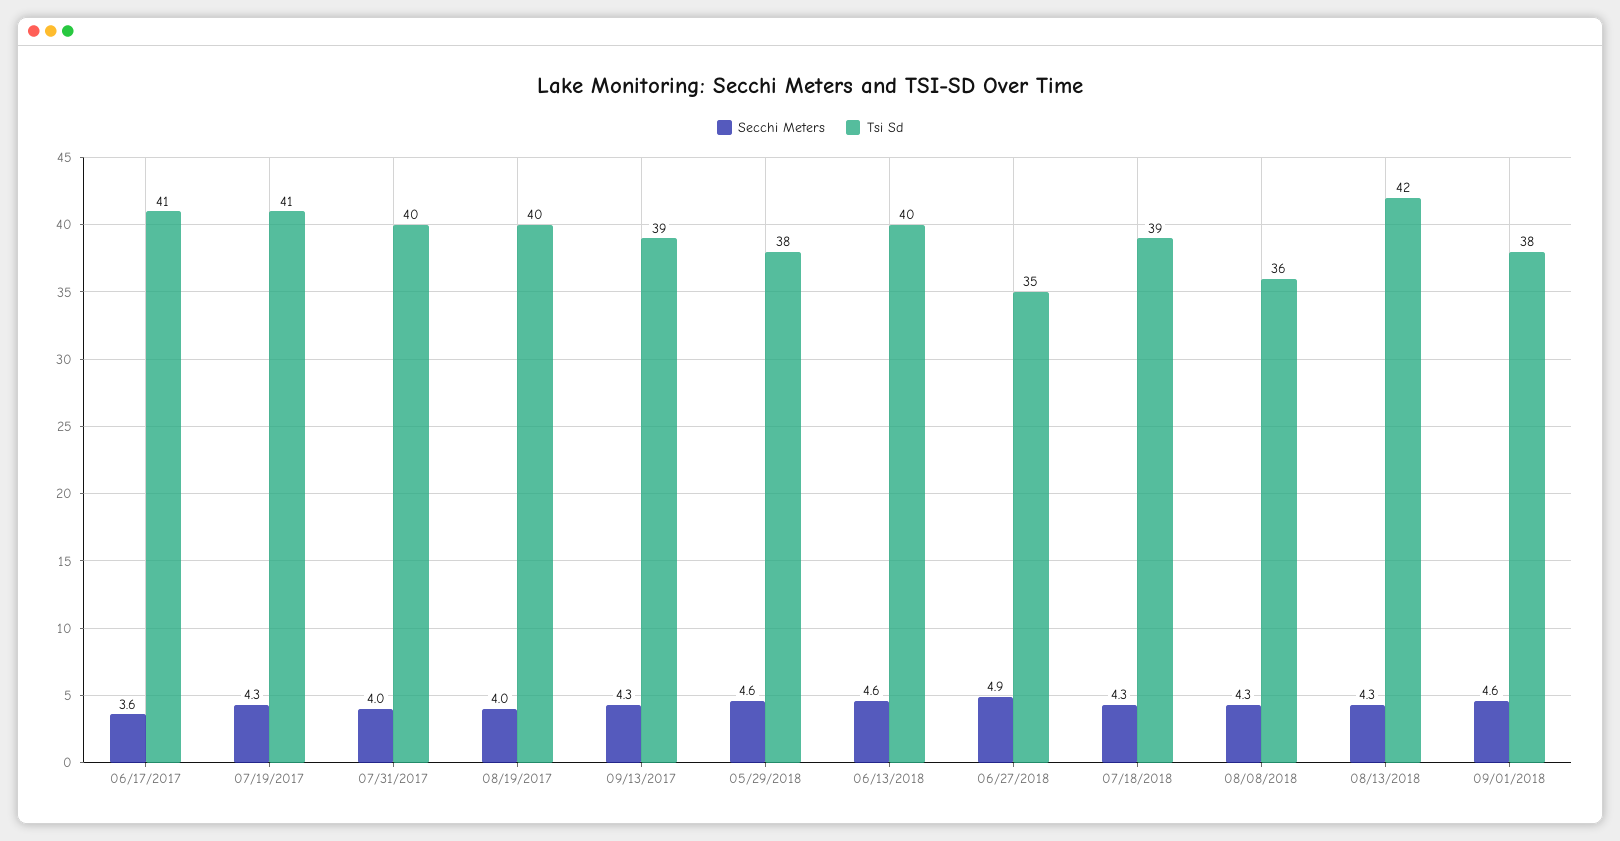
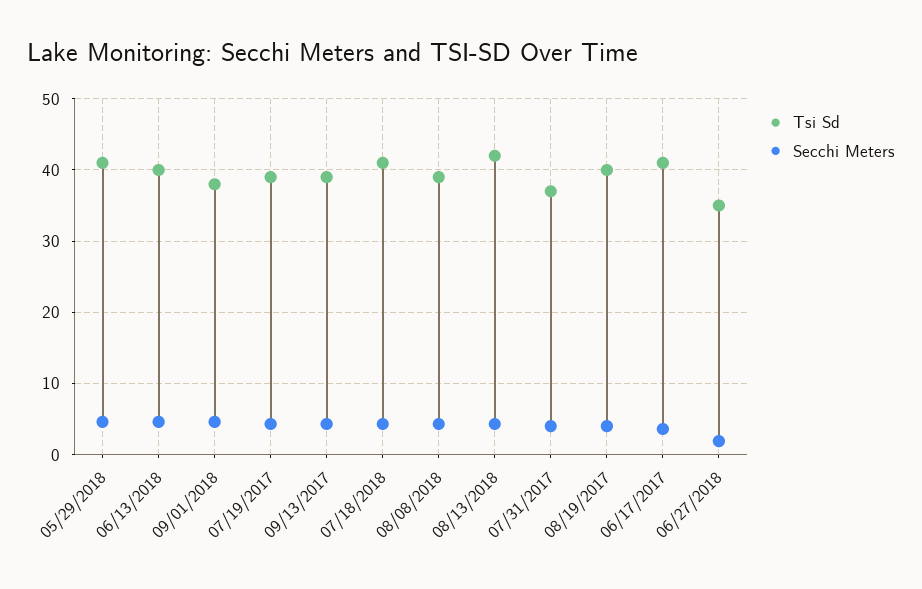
  {
    "Secchi Meters": {
      "06/17/2017": 3.6,
      "07/19/2017": 4.3,
      "07/31/2017": 4,
      "08/19/2017": 4,
      "09/13/2017": 4.3,
      "05/29/2018": 4.6,
      "06/13/2018": 4.6,
-     "06/27/2018": 4.9,
+     "06/27/2018": 2,
      "07/18/2018": 4.3,
      "08/08/2018": 4.3,
      "08/13/2018": 4.3,
      "09/01/2018": 4.6
    },
    "Tsi Sd": {
      "06/17/2017": 41,
-     "07/19/2017": 41,
+     "07/19/2017": 39,
-     "07/31/2017": 40,
+     "07/31/2017": 37,
      "08/19/2017": 40,
      "09/13/2017": 39,
-     "05/29/2018": 38,
+     "05/29/2018": 41,
      "06/13/2018": 40,
      "06/27/2018": 35,
-     "07/18/2018": 39,
+     "07/18/2018": 41,
-     "08/08/2018": 36,
+     "08/08/2018": 39,
      "08/13/2018": 42,
      "09/01/2018": 38
    }
  }

